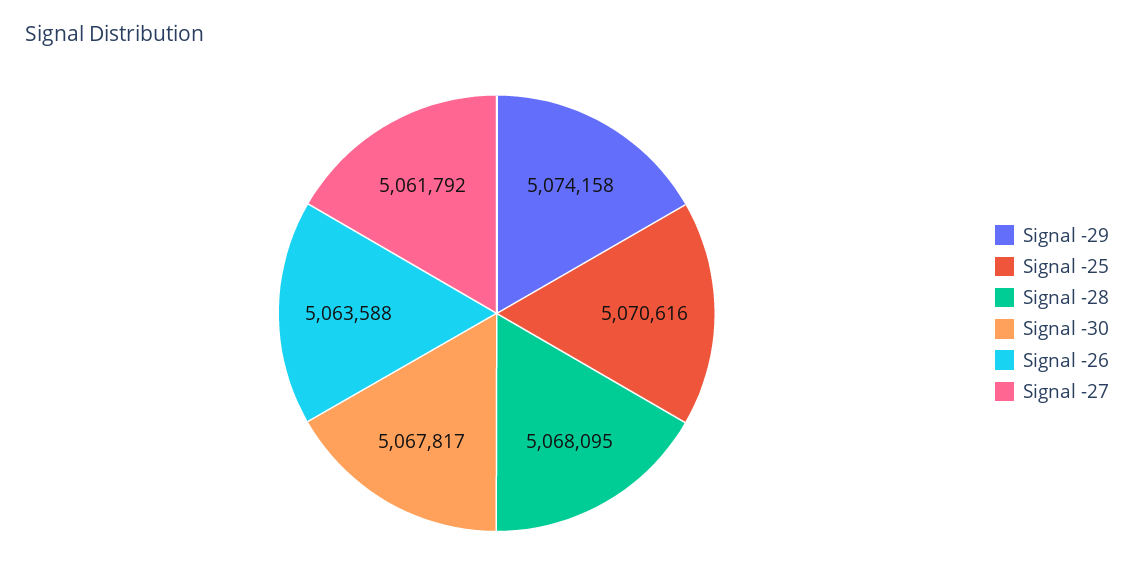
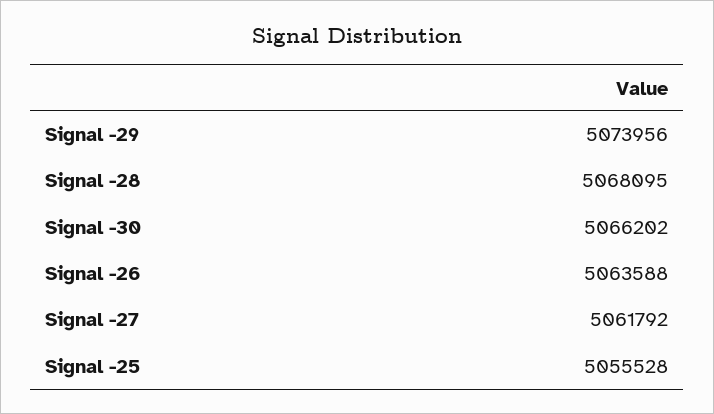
  {
-   "Signal -29": 5074158,
+   "Signal -29": 5073956,
-   "Signal -25": 5070616,
+   "Signal -25": 5055528,
    "Signal -28": 5068095,
-   "Signal -30": 5067817,
+   "Signal -30": 5066202,
    "Signal -26": 5063588,
    "Signal -27": 5061792
  }

